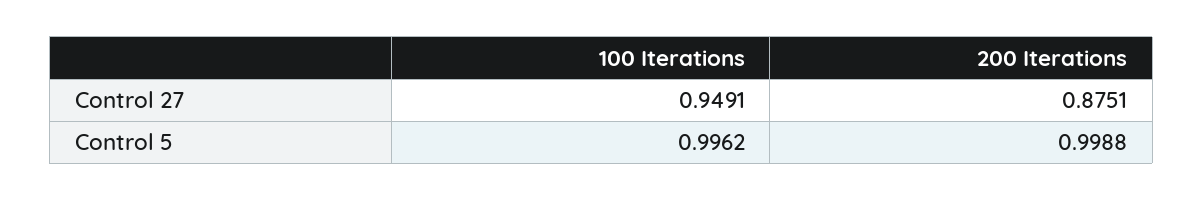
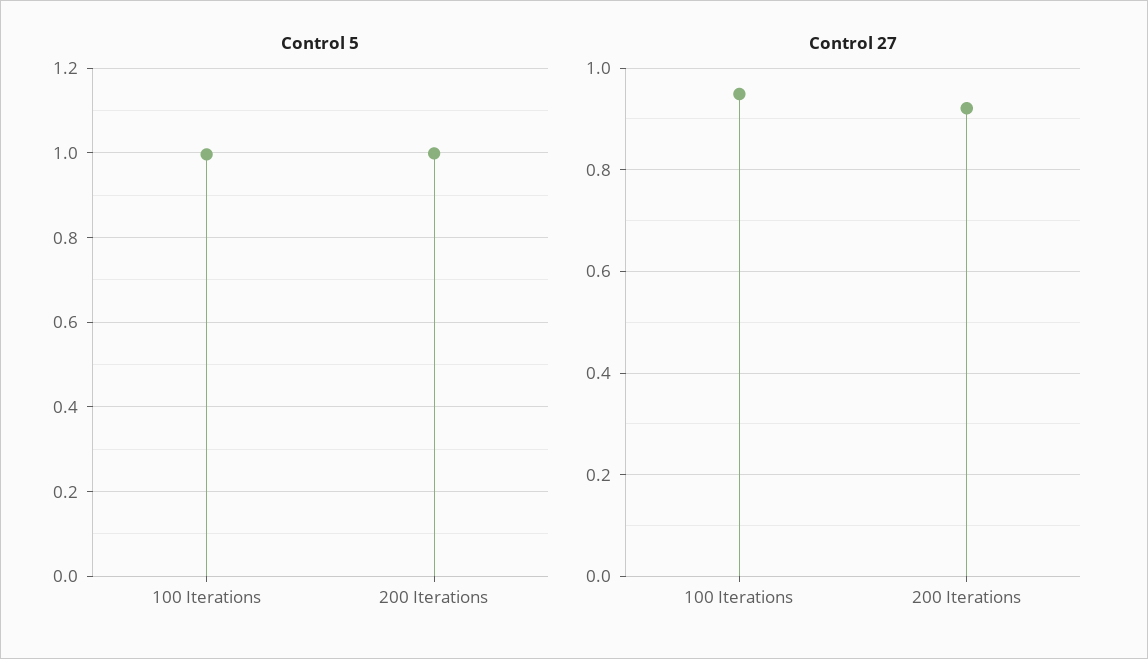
  {
    "Control 27": {
      "100 Iterations": 0.9491,
-     "200 Iterations": 0.8751
+     "200 Iterations": 0.92
    },
    "Control 5": {
      "100 Iterations": 0.9962,
      "200 Iterations": 0.9988
    }
  }

